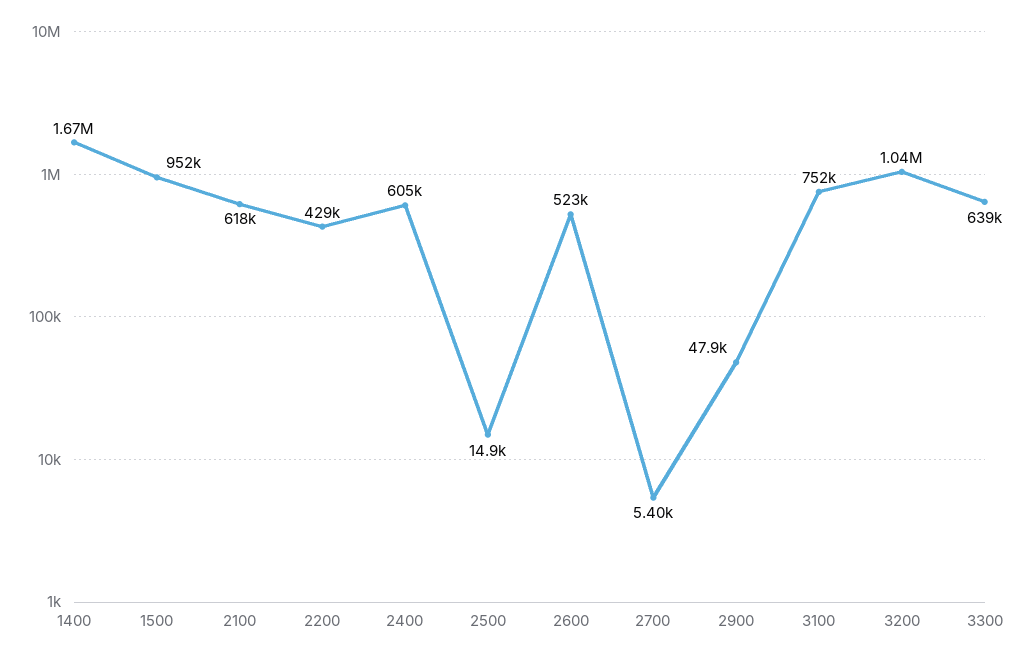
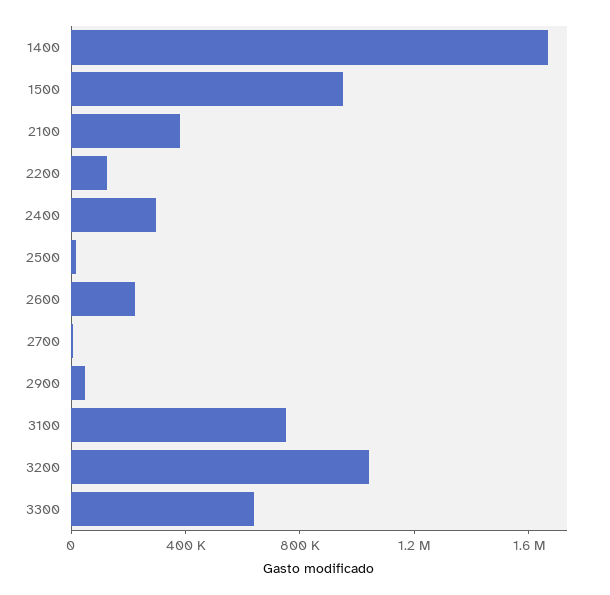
  {
    "1400": 1670000,
    "1500": 952000,
-   "2100": 618000,
+   "2100": 400000,
-   "2200": 429000,
+   "2200": 100000,
-   "2400": 605000,
+   "2400": 300000,
    "2500": 14900,
-   "2600": 523000,
+   "2600": 200000,
    "2700": 5400,
    "2900": 47900,
    "3100": 752000,
    "3200": 1040000,
    "3300": 639000
  }

